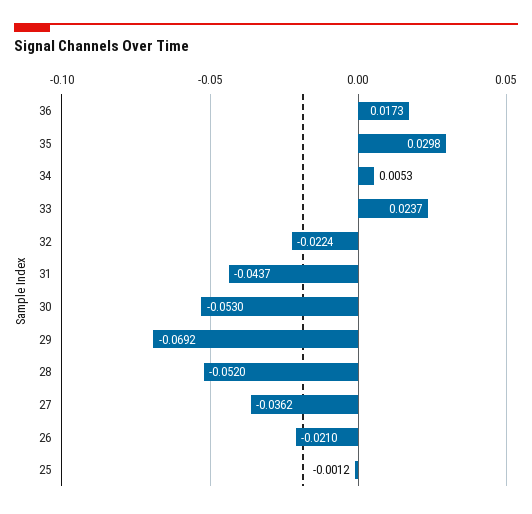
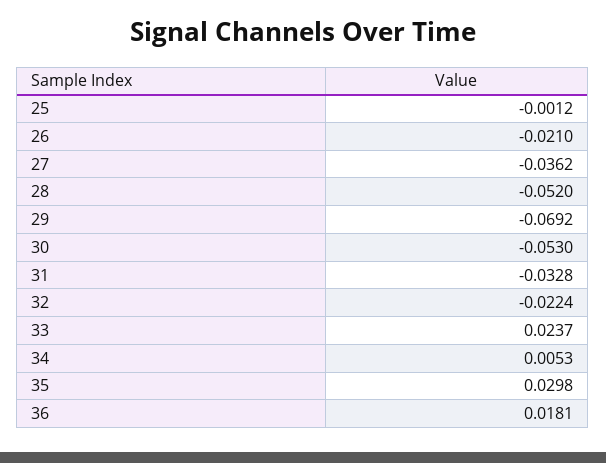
  {
-   "36": 0.0173,
+   "36": 0.0181,
    "35": 0.0298,
    "34": 0.0053,
    "33": 0.0237,
    "32": -0.0224,
-   "31": -0.0437,
+   "31": -0.0328,
    "30": -0.053,
    "29": -0.0692,
    "28": -0.052,
    "27": -0.0362,
    "26": -0.021,
    "25": -0.0012
  }

